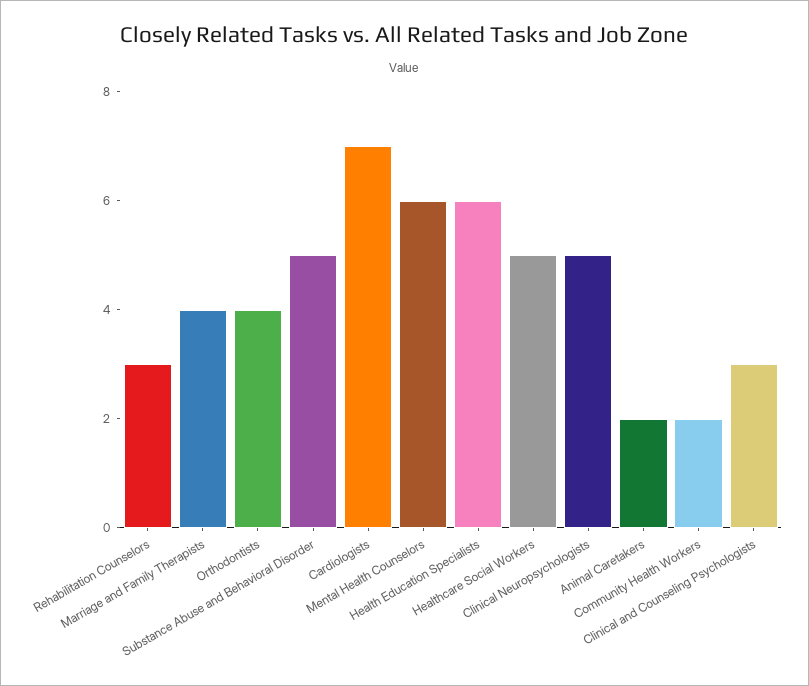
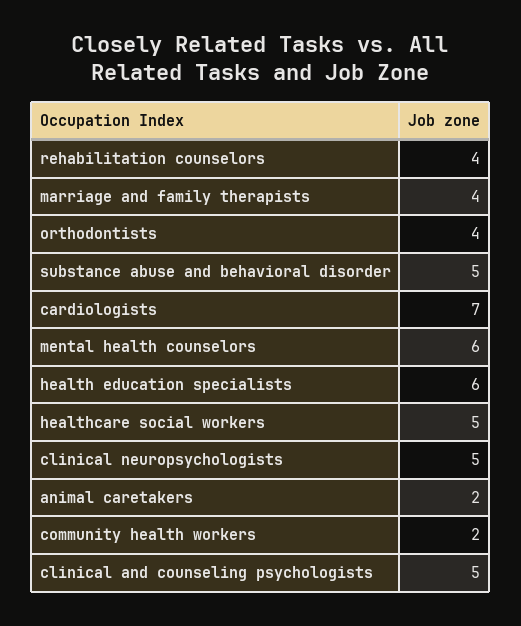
  {
-   "Rehabilitation Counselors": 3,
+   "Rehabilitation Counselors": 4,
    "Marriage and Family Therapists": 4,
    "Orthodontists": 4,
    "Substance Abuse and Behavioral Disorder": 5,
    "Cardiologists": 7,
    "Mental Health Counselors": 6,
    "Health Education Specialists": 6,
    "Healthcare Social Workers": 5,
    "Clinical Neuropsychologists": 5,
    "Animal Caretakers": 2,
    "Community Health Workers": 2,
-   "Clinical and Counseling Psychologists": 3
+   "Clinical and Counseling Psychologists": 5
  }

